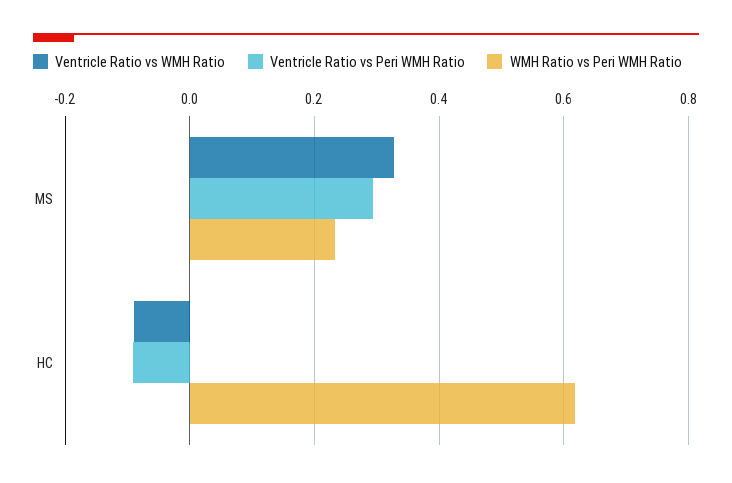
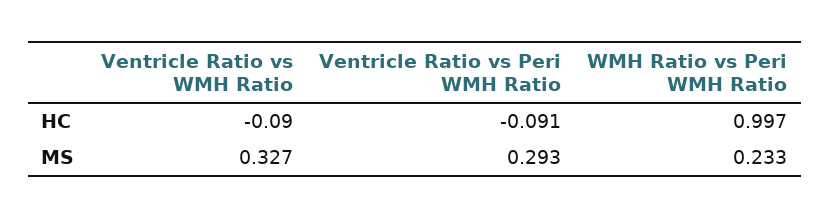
  {
    "Ventricle Ratio vs WMH Ratio": {
      "MS": 0.327,
      "HC": -0.09
    },
    "Ventricle Ratio vs Peri WMH Ratio": {
      "MS": 0.293,
      "HC": -0.091
    },
    "WMH Ratio vs Peri WMH Ratio": {
      "MS": 0.233,
-     "HC": 0.62
+     "HC": 0.997
    }
  }

